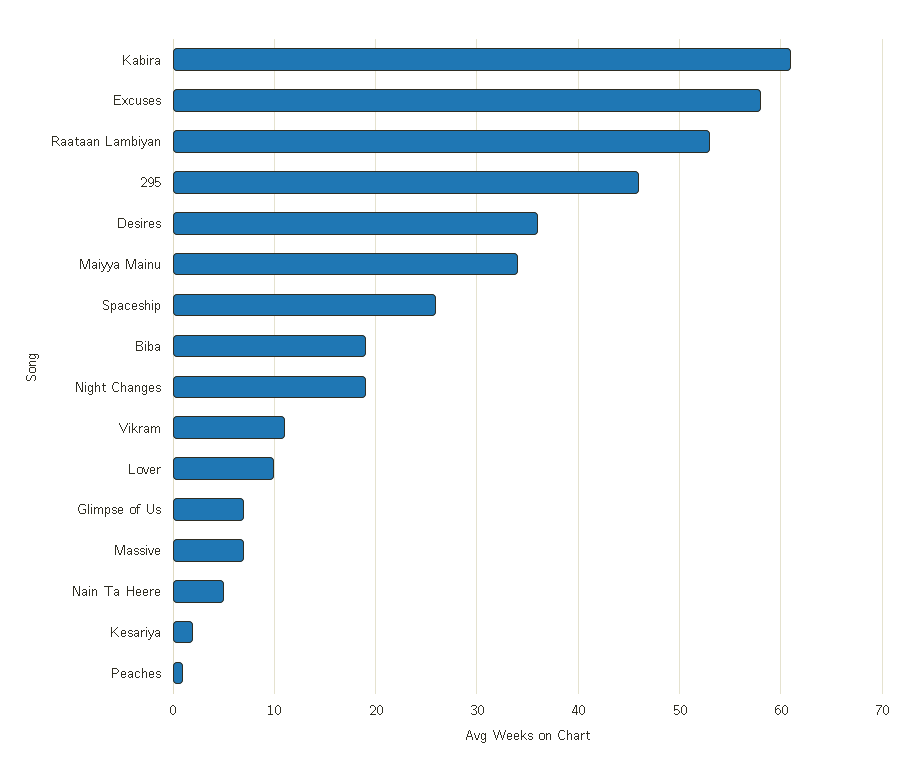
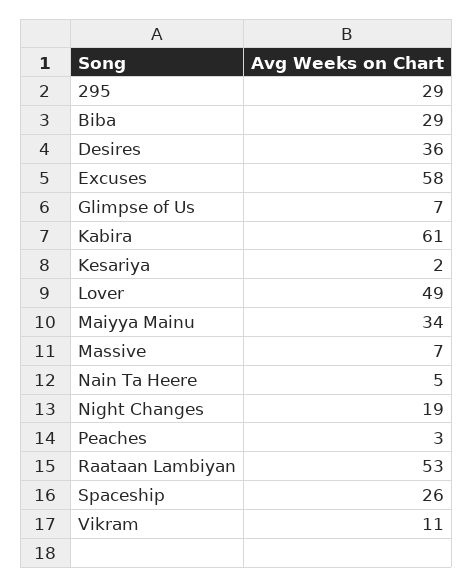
  {
    "Kabira": 61,
    "Excuses": 58,
    "Raataan Lambiyan": 53,
-   "295": 46,
+   "295": 29,
    "Desires": 36,
    "Maiyya Mainu": 34,
    "Spaceship": 26,
-   "Biba": 19,
+   "Biba": 29,
    "Night Changes": 19,
    "Vikram": 11,
-   "Lover": 10,
+   "Lover": 49,
    "Glimpse of Us": 7,
    "Massive": 7,
    "Nain Ta Heere": 5,
    "Kesariya": 2,
-   "Peaches": 1
+   "Peaches": 3
  }

